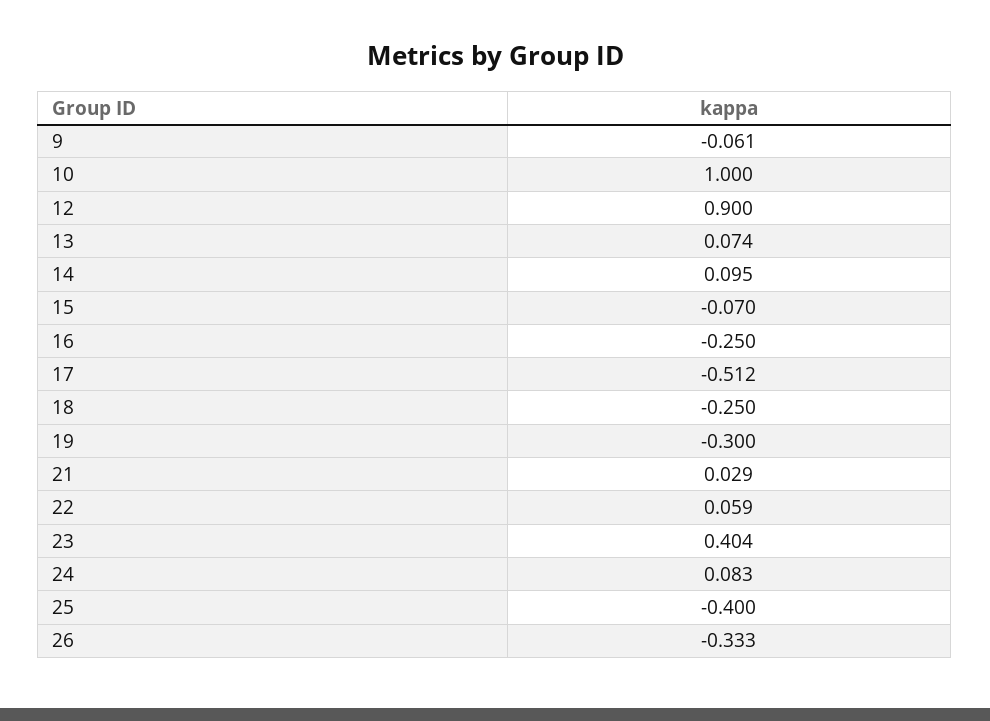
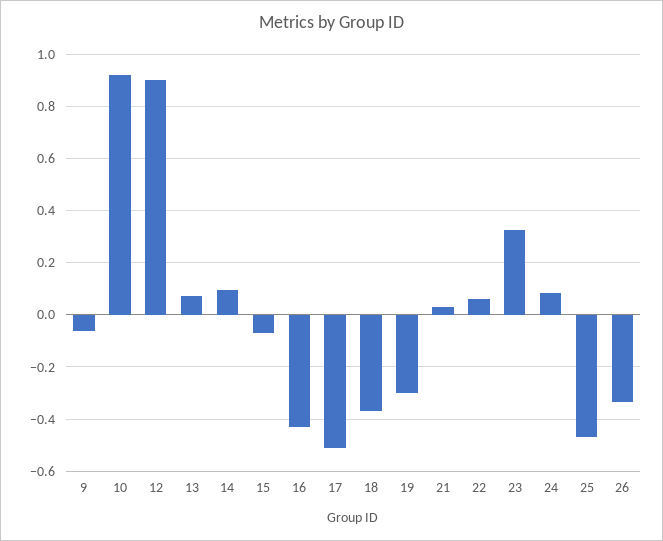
  {
    "9": -0.061,
-   "10": 1,
+   "10": 0.925,
    "12": 0.9,
    "13": 0.074,
    "14": 0.095,
    "15": -0.07,
-   "16": -0.25,
+   "16": -0.425,
    "17": -0.512,
-   "18": -0.25,
+   "18": -0.375,
    "19": -0.3,
    "21": 0.029,
    "22": 0.059,
-   "23": 0.404,
+   "23": 0.325,
    "24": 0.083,
-   "25": -0.4,
+   "25": -0.475,
    "26": -0.333
  }

